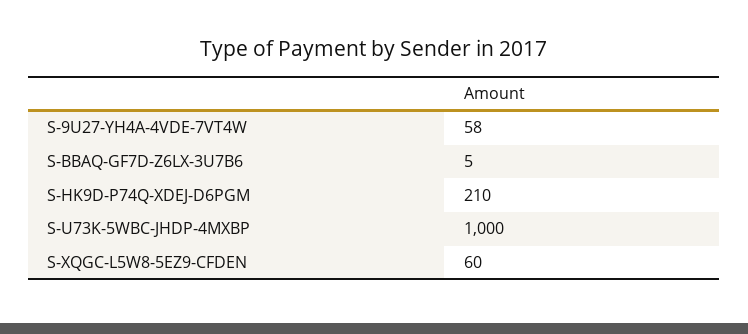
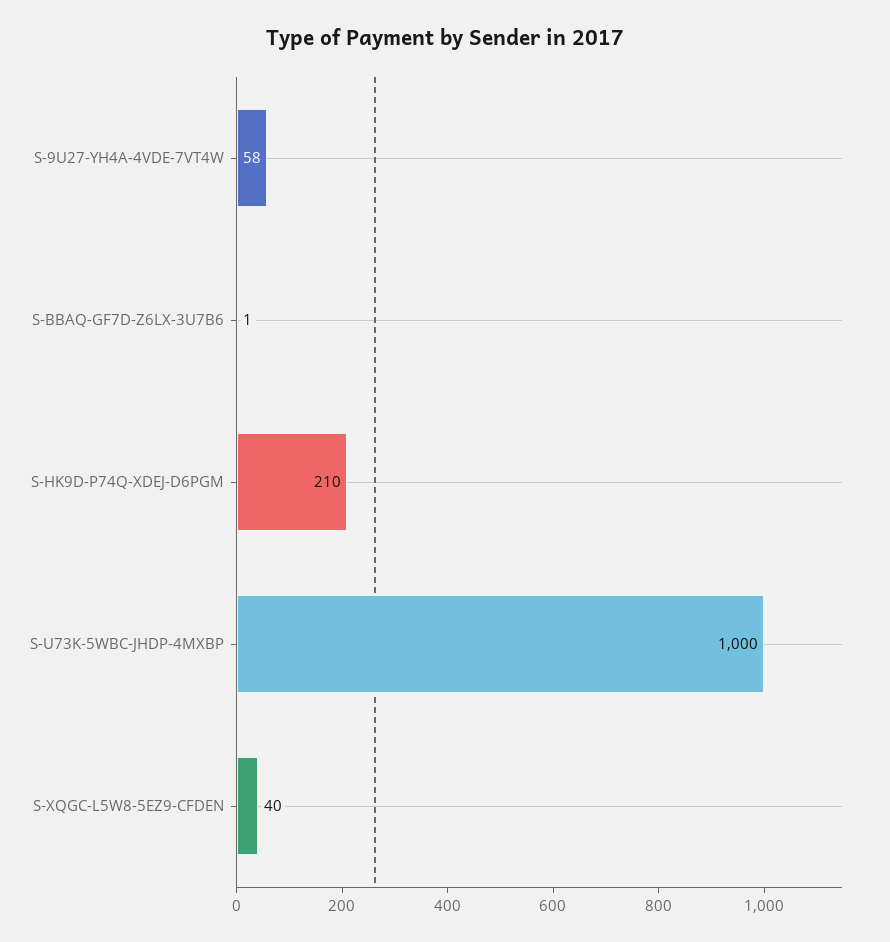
  {
    "S-9U27-YH4A-4VDE-7VT4W": 58,
-   "S-BBAQ-GF7D-Z6LX-3U7B6": 5,
+   "S-BBAQ-GF7D-Z6LX-3U7B6": 1,
    "S-HK9D-P74Q-XDEJ-D6PGM": 210,
    "S-U73K-5WBC-JHDP-4MXBP": 1000,
-   "S-XQGC-L5W8-5EZ9-CFDEN": 60
+   "S-XQGC-L5W8-5EZ9-CFDEN": 40
  }

